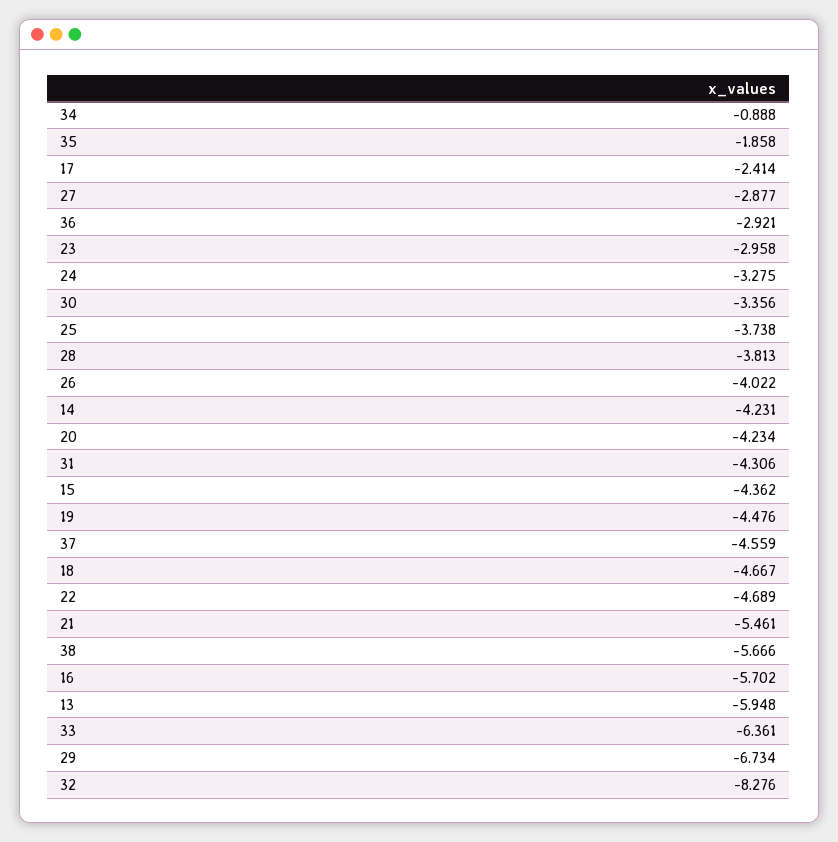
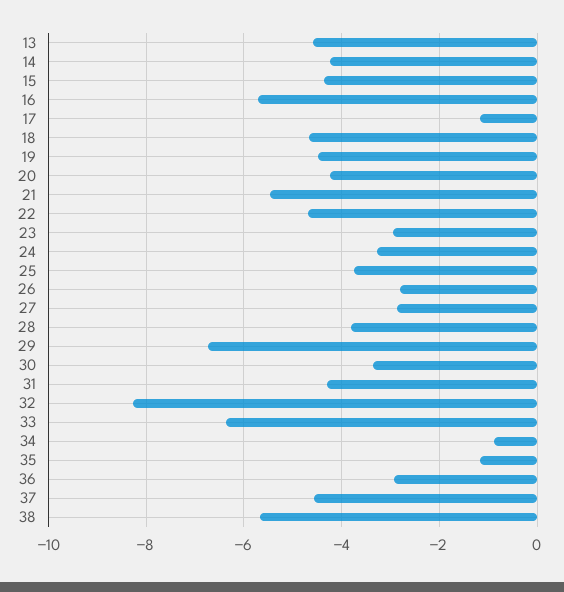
  {
    "34": -0.888,
-   "35": -1.858,
+   "35": -1.2,
-   "17": -2.414,
+   "17": -1.2,
    "27": -2.877,
    "36": -2.921,
    "23": -2.958,
    "24": -3.275,
    "30": -3.356,
    "25": -3.738,
    "28": -3.813,
-   "26": -4.022,
+   "26": -2.8,
    "14": -4.231,
    "20": -4.234,
    "31": -4.306,
    "15": -4.362,
    "19": -4.476,
    "37": -4.559,
    "18": -4.667,
    "22": -4.689,
    "21": -5.461,
    "38": -5.666,
    "16": -5.702,
-   "13": -5.948,
+   "13": -4.6,
    "33": -6.361,
    "29": -6.734,
    "32": -8.276
  }

